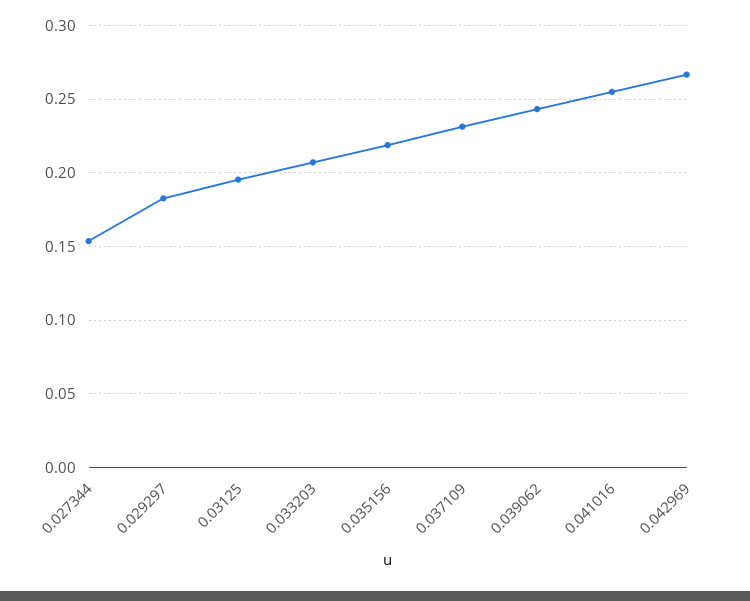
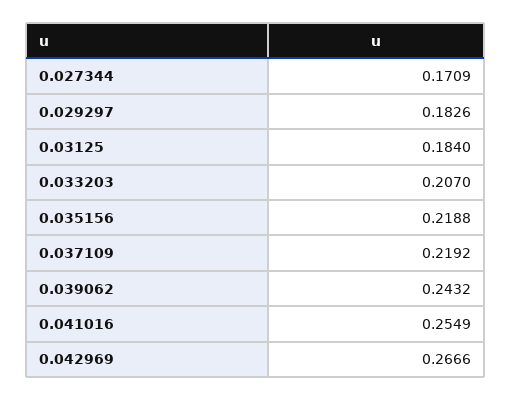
  {
-   "0.027344": 0.155,
+   "0.027344": 0.1709,
    "0.029297": 0.1826,
-   "0.03125": 0.195,
+   "0.03125": 0.184,
    "0.033203": 0.207,
    "0.035156": 0.2188,
-   "0.037109": 0.23,
+   "0.037109": 0.2192,
    "0.039062": 0.2432,
    "0.041016": 0.2549,
    "0.042969": 0.2666
  }

